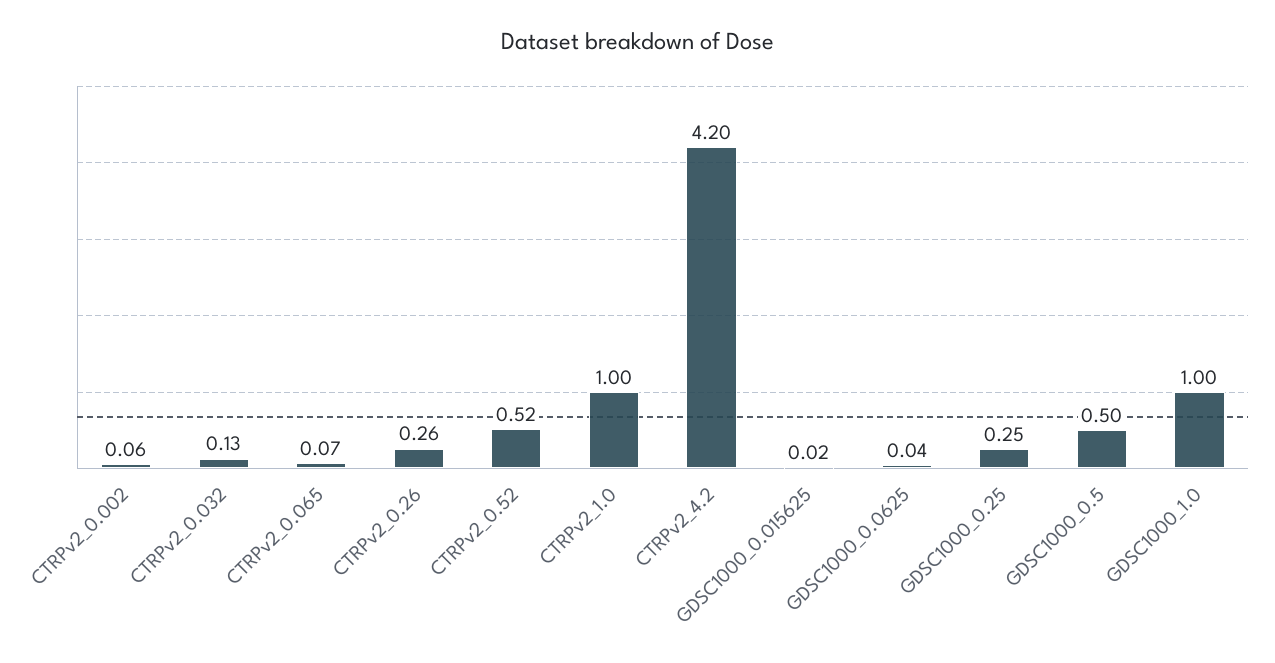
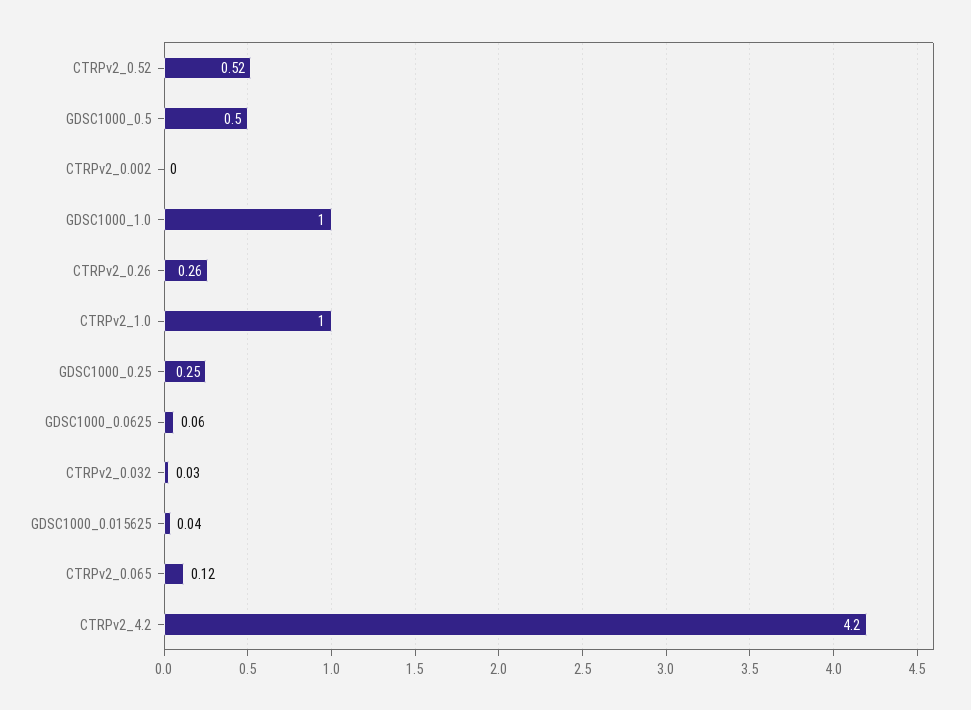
  {
-   "CTRPv2_0.002": 0.06,
+   "CTRPv2_0.002": 0,
-   "CTRPv2_0.032": 0.13,
+   "CTRPv2_0.032": 0.03,
-   "CTRPv2_0.065": 0.07,
+   "CTRPv2_0.065": 0.12,
    "CTRPv2_0.26": 0.26,
    "CTRPv2_0.52": 0.52,
    "CTRPv2_1.0": 1,
    "CTRPv2_4.2": 4.2,
-   "GDSC1000_0.015625": 0.02,
+   "GDSC1000_0.015625": 0.04,
-   "GDSC1000_0.0625": 0.04,
+   "GDSC1000_0.0625": 0.06,
    "GDSC1000_0.25": 0.25,
    "GDSC1000_0.5": 0.5,
    "GDSC1000_1.0": 1
  }

